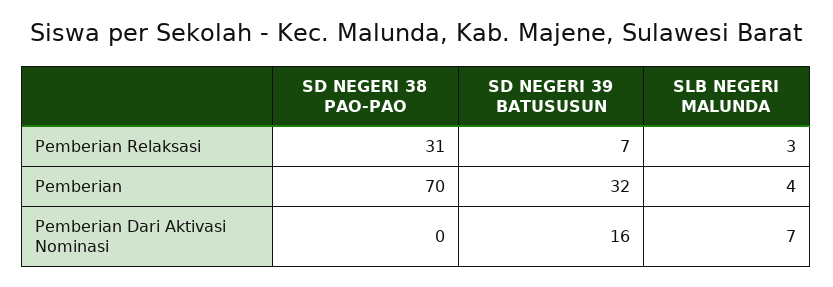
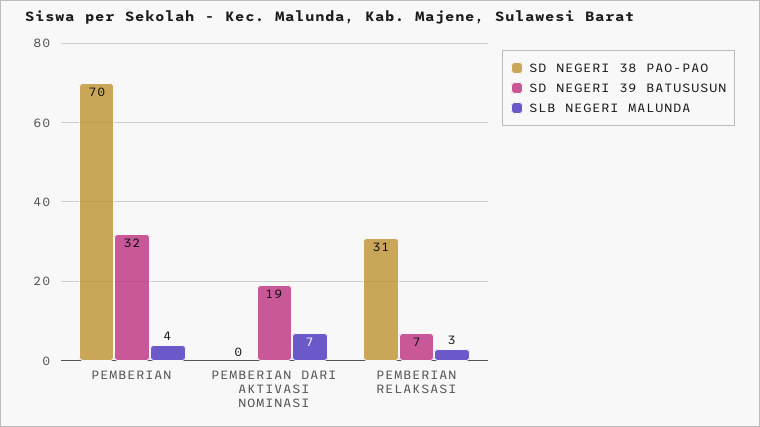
  {
    "SD NEGERI 38 PAO-PAO": {
      "Pemberian Relaksasi": 31,
      "Pemberian": 70,
      "Pemberian Dari Aktivasi Nominasi": 0
    },
    "SD NEGERI 39 BATUSUSUN": {
      "Pemberian Relaksasi": 7,
      "Pemberian": 32,
-     "Pemberian Dari Aktivasi Nominasi": 16
+     "Pemberian Dari Aktivasi Nominasi": 19
    },
    "SLB NEGERI MALUNDA": {
      "Pemberian Relaksasi": 3,
      "Pemberian": 4,
      "Pemberian Dari Aktivasi Nominasi": 7
    }
  }

